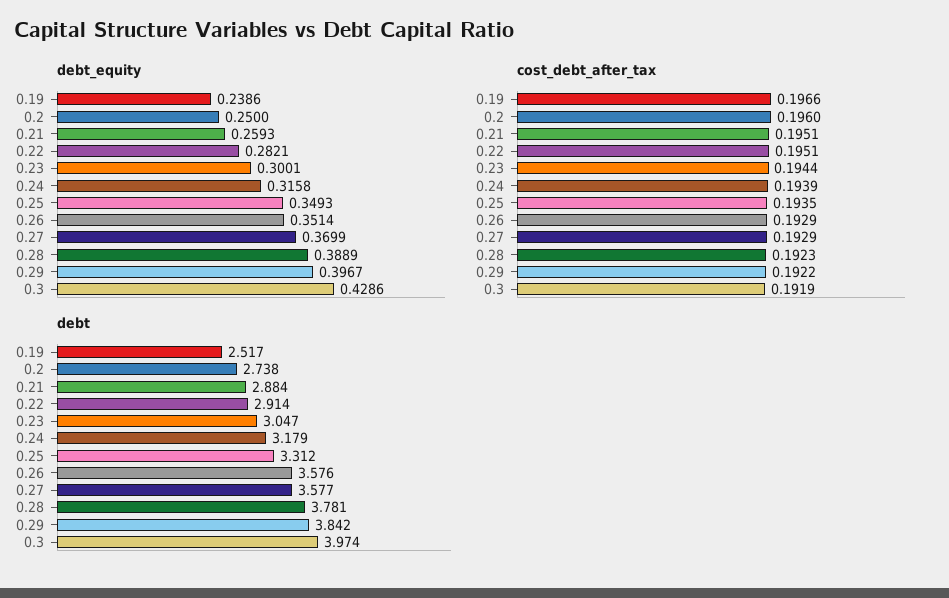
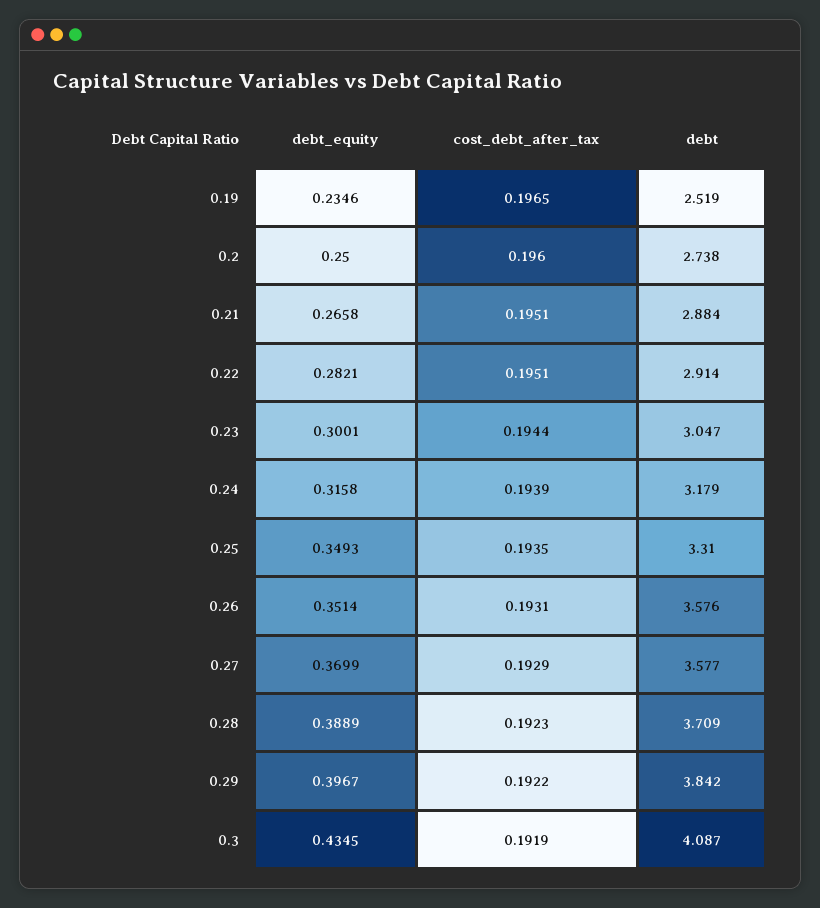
  {
    "debt_equity": {
-     "0.19": 0.2386,
+     "0.19": 0.2346,
      "0.2": 0.25,
-     "0.21": 0.2593,
+     "0.21": 0.2658,
      "0.22": 0.2821,
      "0.23": 0.3001,
      "0.24": 0.3158,
      "0.25": 0.3493,
      "0.26": 0.3514,
      "0.27": 0.3699,
      "0.28": 0.3889,
      "0.29": 0.3967,
-     "0.3": 0.4286
+     "0.3": 0.4345
    },
    "cost_debt_after_tax": {
-     "0.19": 0.1966,
+     "0.19": 0.1965,
      "0.2": 0.196,
      "0.21": 0.1951,
      "0.22": 0.1951,
      "0.23": 0.1944,
      "0.24": 0.1939,
      "0.25": 0.1935,
-     "0.26": 0.1929,
+     "0.26": 0.1931,
      "0.27": 0.1929,
      "0.28": 0.1923,
      "0.29": 0.1922,
      "0.3": 0.1919
    },
    "debt": {
-     "0.19": 2.517,
+     "0.19": 2.519,
      "0.2": 2.738,
      "0.21": 2.884,
      "0.22": 2.914,
      "0.23": 3.047,
      "0.24": 3.179,
-     "0.25": 3.312,
+     "0.25": 3.31,
      "0.26": 3.576,
      "0.27": 3.577,
-     "0.28": 3.781,
+     "0.28": 3.709,
      "0.29": 3.842,
-     "0.3": 3.974
+     "0.3": 4.087
    }
  }

